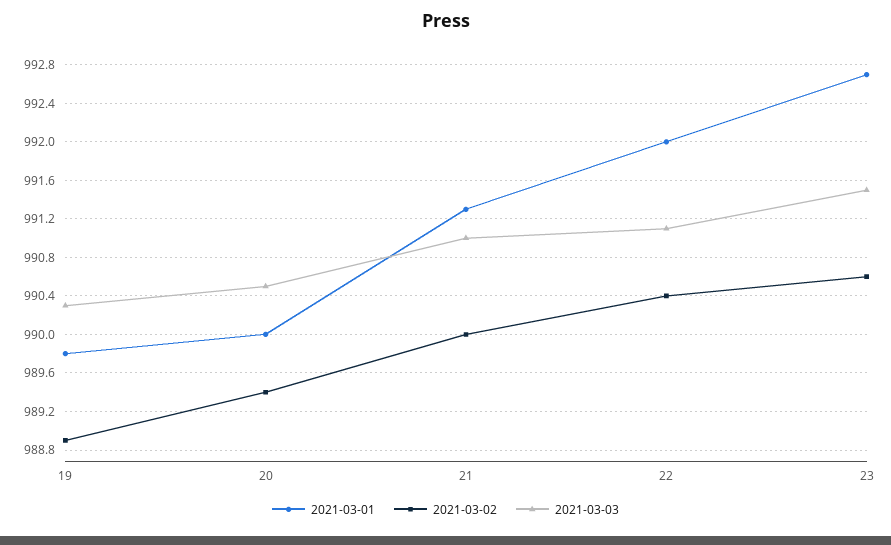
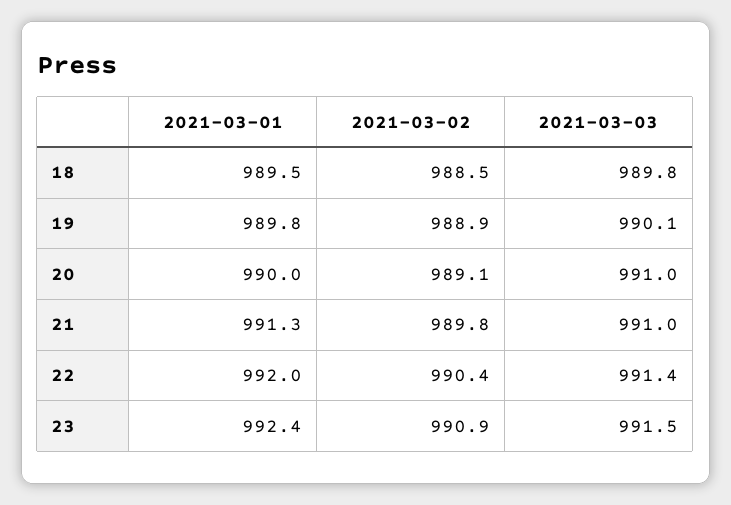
  {
    "2021-03-01": {
      "19": 989.8,
      "20": 990,
      "21": 991.3,
      "22": 992,
-     "23": 992.7
+     "23": 992.4,
+     "18": 989.5
    },
    "2021-03-02": {
      "19": 988.9,
-     "20": 989.4,
+     "20": 989.1,
-     "21": 990,
+     "21": 989.8,
      "22": 990.4,
-     "23": 990.6
+     "23": 990.9,
+     "18": 988.5
    },
    "2021-03-03": {
-     "19": 990.3,
+     "19": 990.1,
-     "20": 990.5,
+     "20": 991,
      "21": 991,
-     "22": 991.1,
+     "22": 991.4,
-     "23": 991.5
+     "23": 991.5,
+     "18": 989.8
    }
  }

